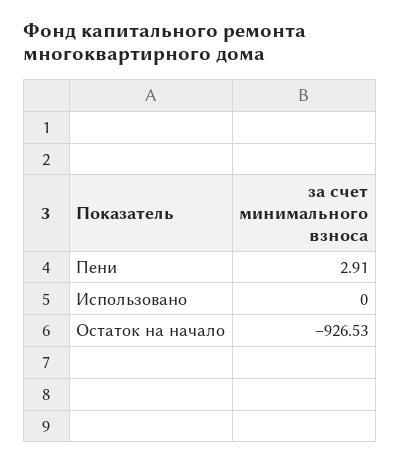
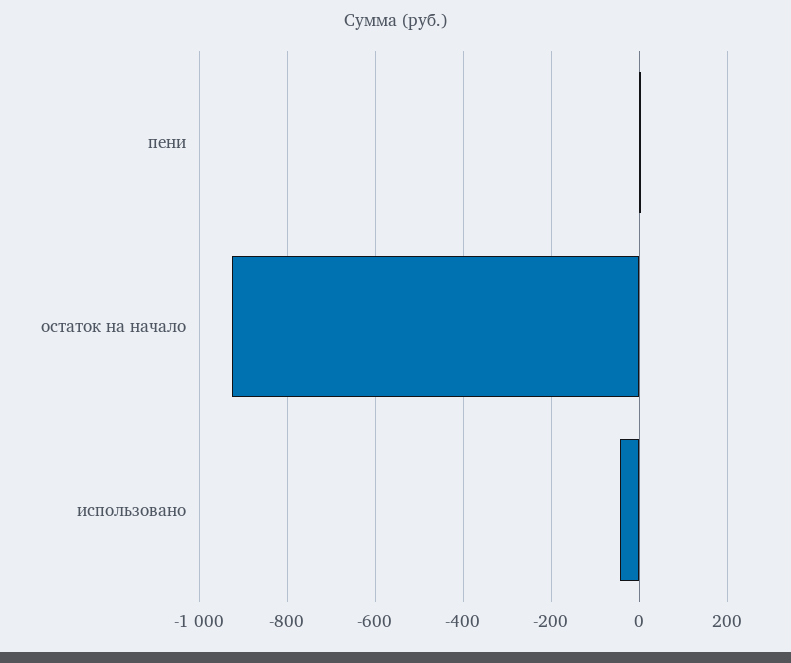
  {
    "Пени": 2.91,
-   "Использовано": 0,
+   "Использовано": -40,
    "Остаток на начало": -926.53
  }

